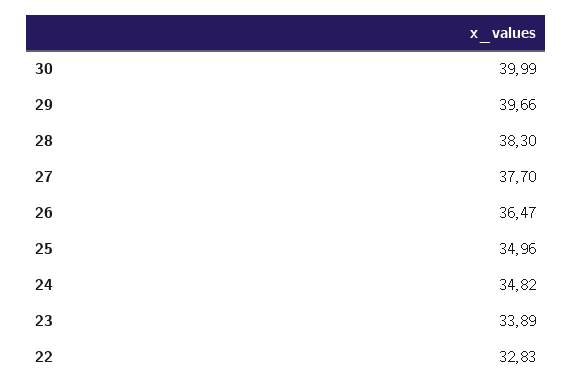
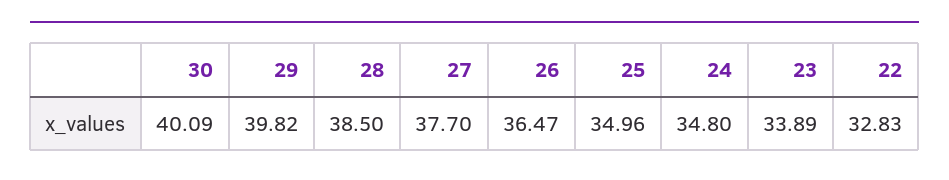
  {
-   "30": 39.99,
+   "30": 40.09,
-   "29": 39.66,
+   "29": 39.82,
-   "28": 38.3,
+   "28": 38.5,
    "27": 37.7,
    "26": 36.47,
    "25": 34.96,
-   "24": 34.82,
+   "24": 34.8,
    "23": 33.89,
    "22": 32.83
  }

